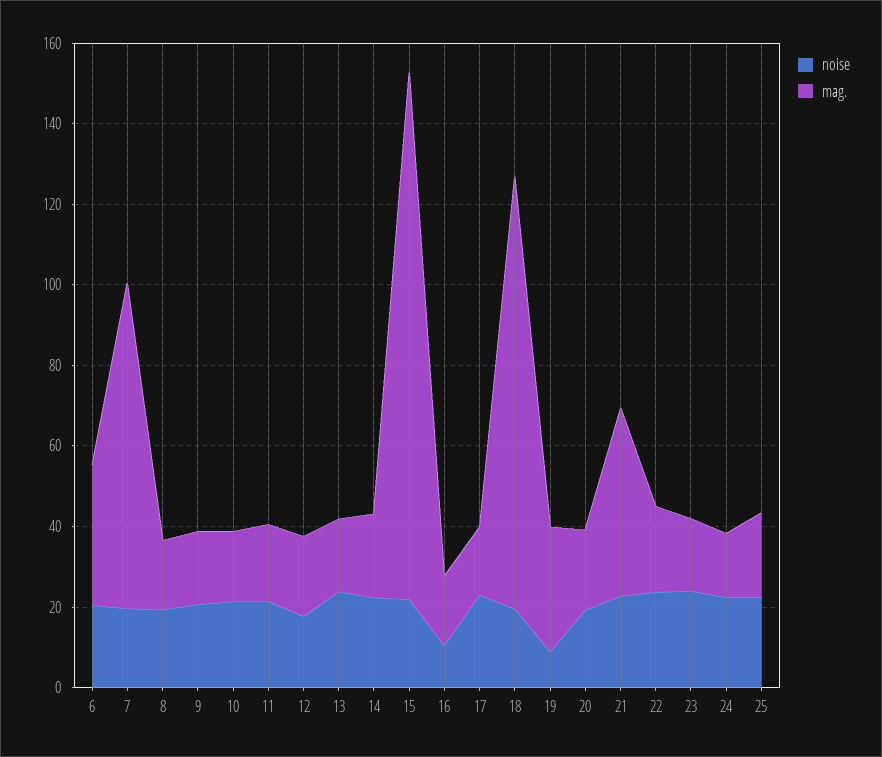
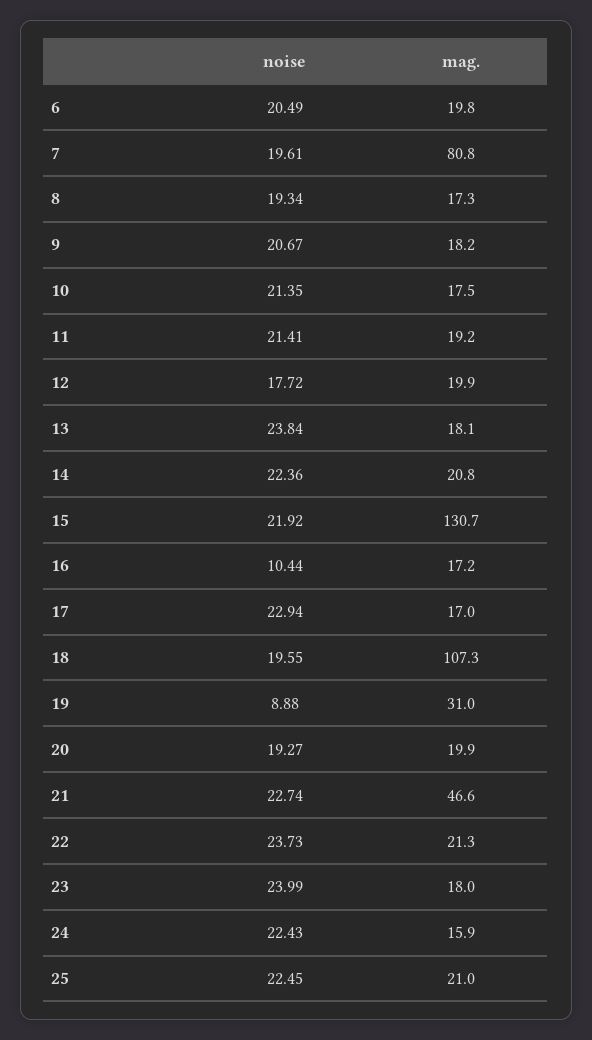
  {
    "noise": {
      "6": 20.49,
      "7": 19.61,
      "8": 19.34,
      "9": 20.67,
      "10": 21.35,
      "11": 21.41,
      "12": 17.72,
      "13": 23.84,
      "14": 22.36,
      "15": 21.92,
      "16": 10.44,
      "17": 22.94,
      "18": 19.55,
      "19": 8.88,
      "20": 19.27,
      "21": 22.74,
      "22": 23.73,
      "23": 23.99,
      "24": 22.43,
      "25": 22.45
    },
    "mag.": {
-     "6": 35,
+     "6": 19.8,
      "7": 80.8,
      "8": 17.3,
      "9": 18.2,
      "10": 17.5,
      "11": 19.2,
      "12": 19.9,
      "13": 18.1,
      "14": 20.8,
      "15": 130.7,
      "16": 17.2,
      "17": 17,
      "18": 107.3,
      "19": 31,
      "20": 19.9,
      "21": 46.6,
      "22": 21.3,
      "23": 18,
      "24": 15.9,
      "25": 21
    }
  }

